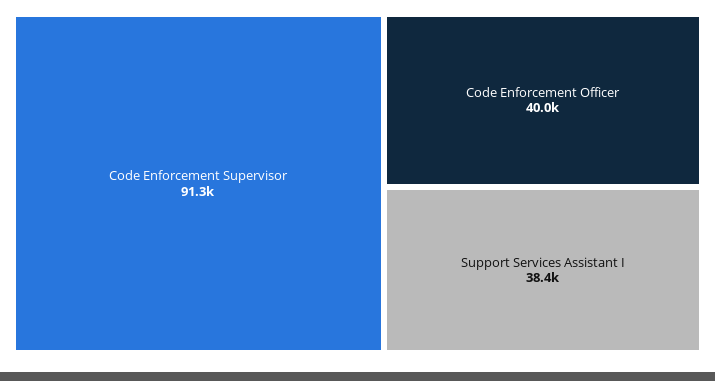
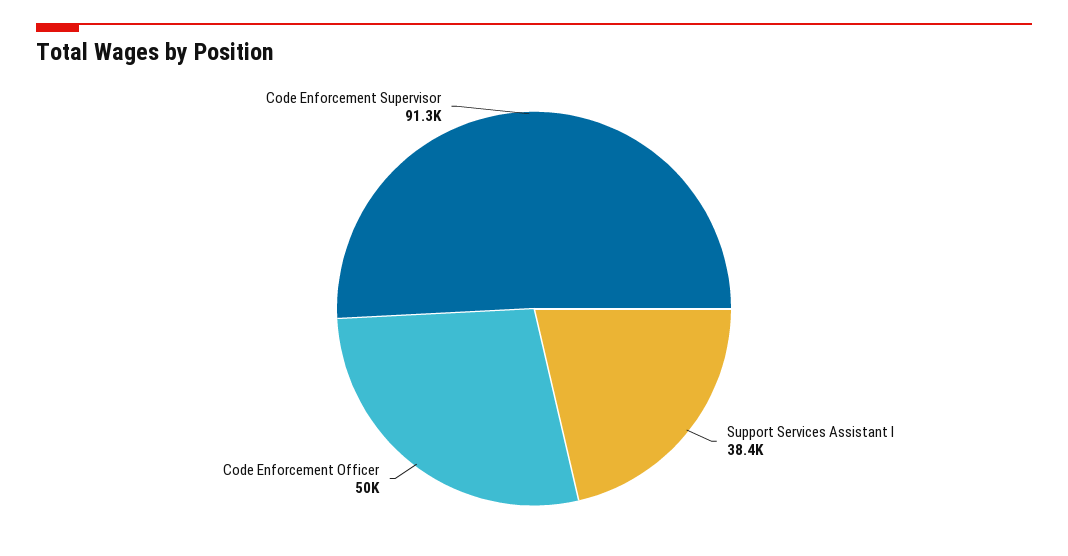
  {
    "Code Enforcement Supervisor": 91300,
-   "Code Enforcement Officer": 40000,
+   "Code Enforcement Officer": 50000,
    "Support Services Assistant I": 38400
  }

